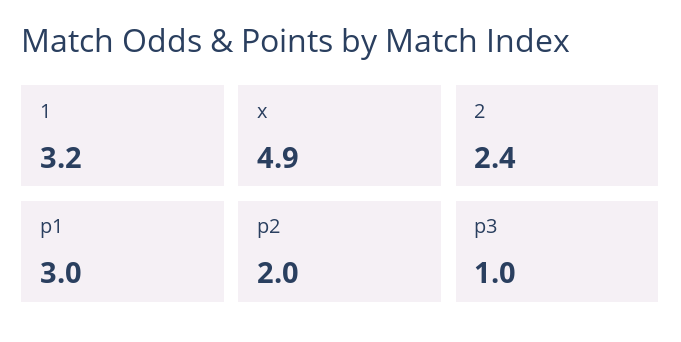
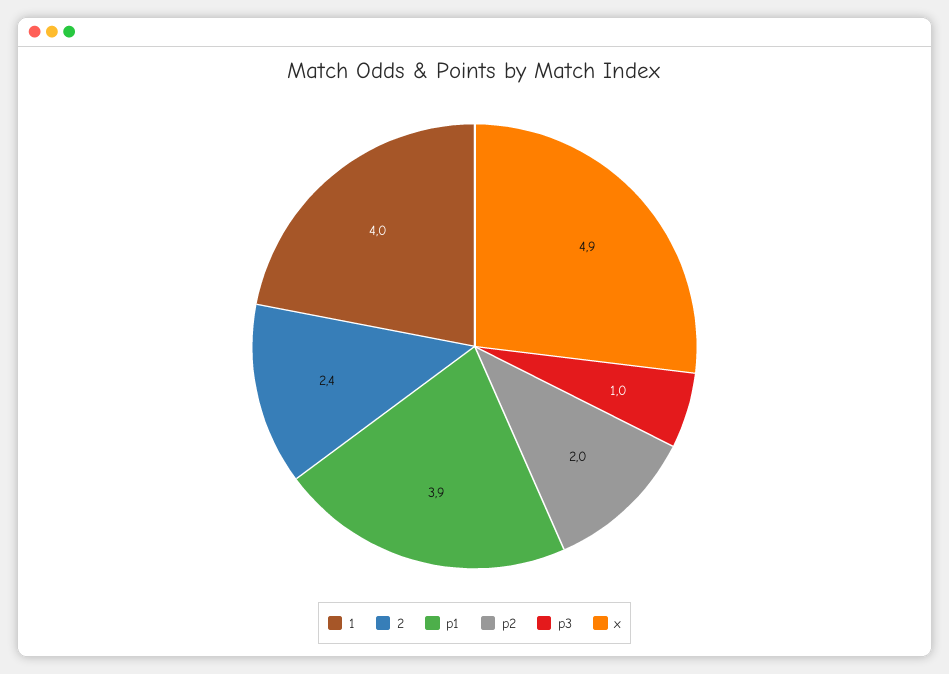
  {
-   "1": 3.2,
+   "1": 4,
    "x": 4.9,
    "2": 2.4,
-   "p1": 3,
+   "p1": 3.9,
    "p2": 2,
    "p3": 1
  }

